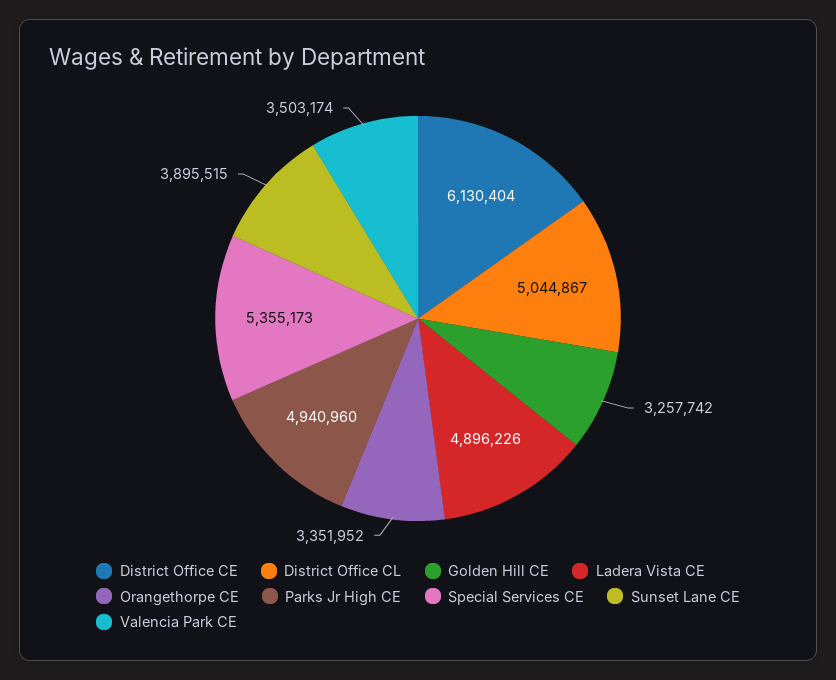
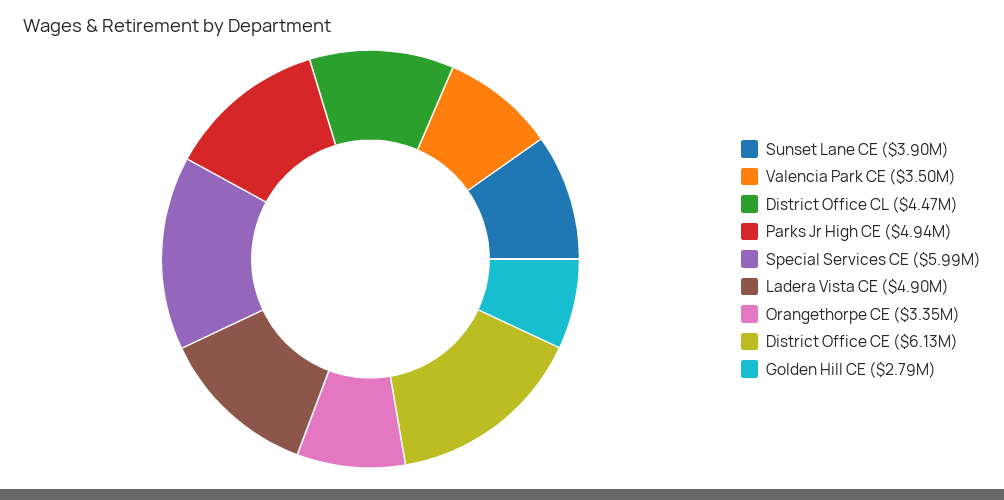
  {
    "District Office CE": 6130404,
-   "District Office CL": 5044867,
+   "District Office CL": 4470000,
-   "Golden Hill CE": 3257742,
+   "Golden Hill CE": 2790000,
    "Ladera Vista CE": 4896226,
    "Orangethorpe CE": 3351952,
    "Parks Jr High CE": 4940960,
-   "Special Services CE": 5355173,
+   "Special Services CE": 5990000,
    "Sunset Lane CE": 3895515,
    "Valencia Park CE": 3503174
  }

